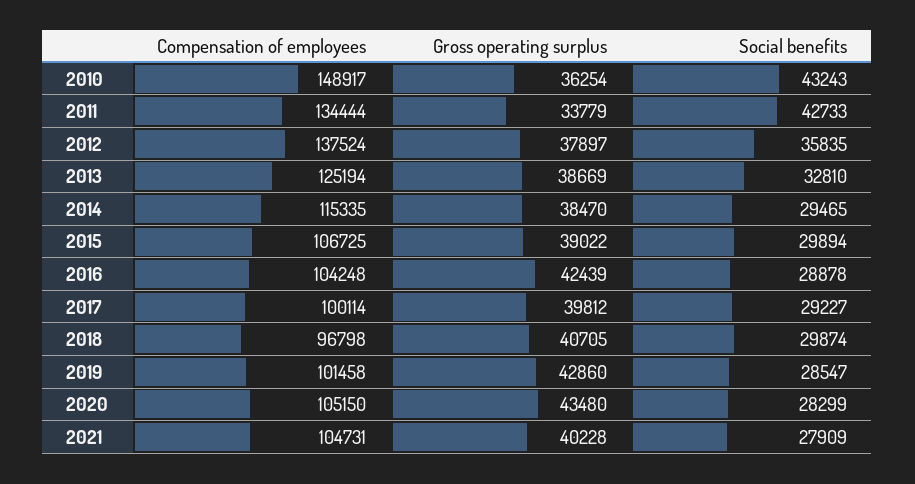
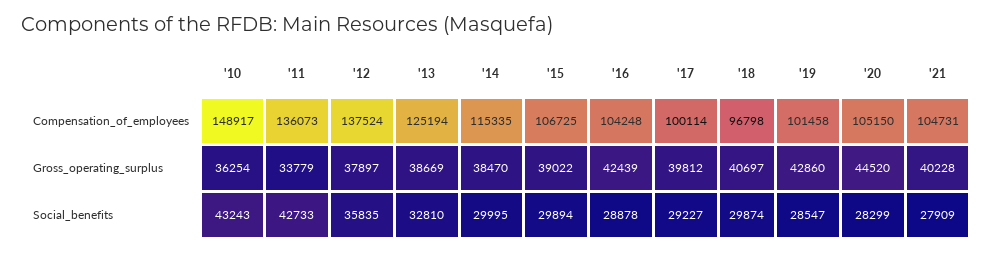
  {
    "Compensation of employees": {
      "2010": 148917,
-     "2011": 134444,
+     "2011": 136073,
      "2012": 137524,
      "2013": 125194,
      "2014": 115335,
      "2015": 106725,
      "2016": 104248,
      "2017": 100114,
      "2018": 96798,
      "2019": 101458,
      "2020": 105150,
      "2021": 104731
    },
    "Gross operating surplus": {
      "2010": 36254,
      "2011": 33779,
      "2012": 37897,
      "2013": 38669,
      "2014": 38470,
      "2015": 39022,
      "2016": 42439,
      "2017": 39812,
-     "2018": 40705,
+     "2018": 40697,
      "2019": 42860,
-     "2020": 43480,
+     "2020": 44520,
      "2021": 40228
    },
    "Social benefits": {
      "2010": 43243,
      "2011": 42733,
      "2012": 35835,
      "2013": 32810,
-     "2014": 29465,
+     "2014": 29995,
      "2015": 29894,
      "2016": 28878,
      "2017": 29227,
      "2018": 29874,
      "2019": 28547,
      "2020": 28299,
      "2021": 27909
    }
  }

